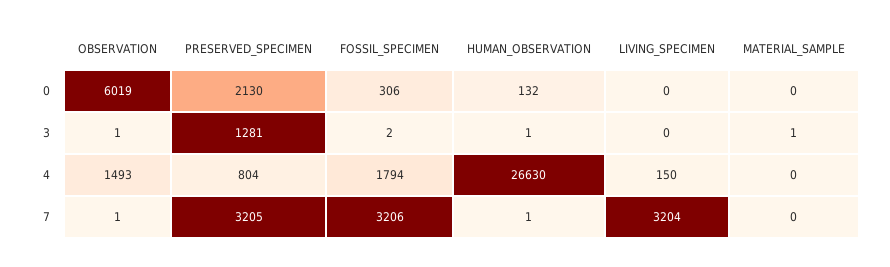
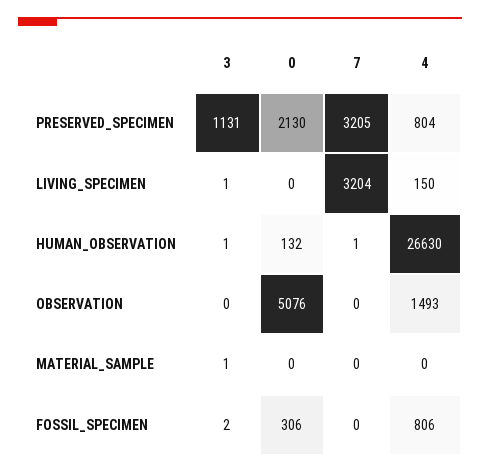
  {
    "OBSERVATION": {
-     "0": 6019,
+     "0": 5076,
-     "3": 1,
+     "3": 0,
      "4": 1493,
-     "7": 1
+     "7": 0
    },
    "PRESERVED_SPECIMEN": {
      "0": 2130,
-     "3": 1281,
+     "3": 1131,
      "4": 804,
      "7": 3205
    },
    "FOSSIL_SPECIMEN": {
      "0": 306,
      "3": 2,
-     "4": 1794,
+     "4": 806,
-     "7": 3206
+     "7": 0
    },
    "HUMAN_OBSERVATION": {
      "0": 132,
      "3": 1,
      "4": 26630,
      "7": 1
    },
    "LIVING_SPECIMEN": {
      "0": 0,
-     "3": 0,
+     "3": 1,
      "4": 150,
      "7": 3204
    },
    "MATERIAL_SAMPLE": {
      "0": 0,
      "3": 1,
      "4": 0,
      "7": 0
    }
  }

